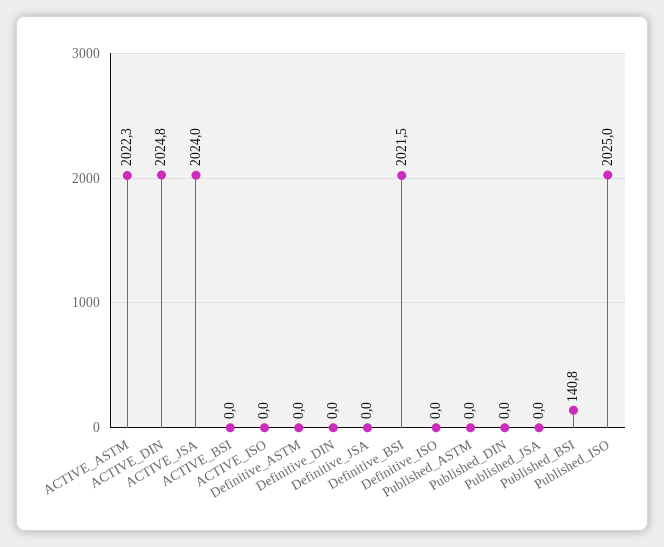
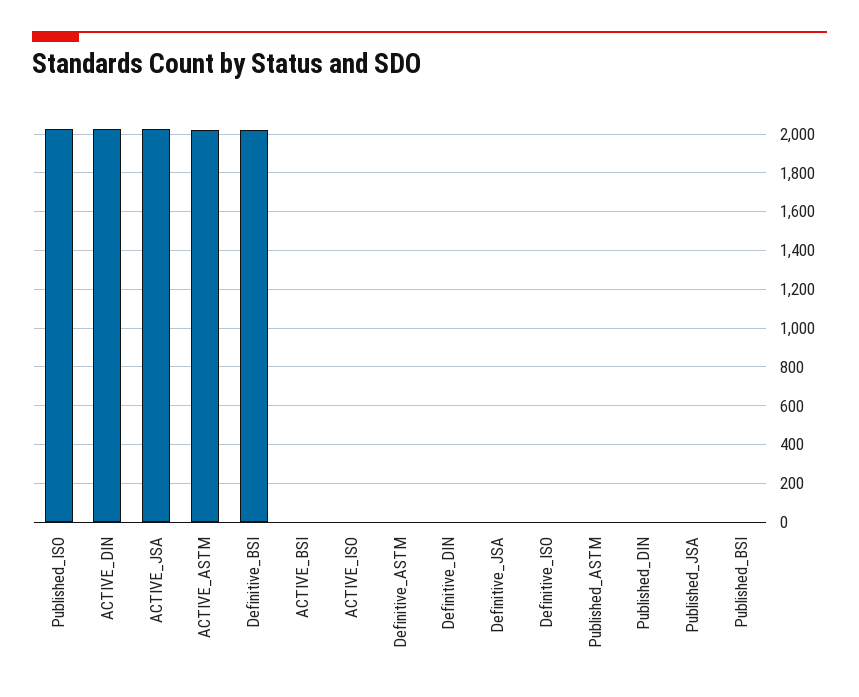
  {
    "ACTIVE_ASTM": 2022.3,
    "ACTIVE_DIN": 2024.8,
    "ACTIVE_JSA": 2024,
    "ACTIVE_BSI": 0,
    "ACTIVE_ISO": 0,
    "Definitive_ASTM": 0,
    "Definitive_DIN": 0,
    "Definitive_JSA": 0,
    "Definitive_BSI": 2021.5,
    "Definitive_ISO": 0,
    "Published_ASTM": 0,
    "Published_DIN": 0,
    "Published_JSA": 0,
-   "Published_BSI": 140.8,
+   "Published_BSI": 0,
    "Published_ISO": 2025
  }

